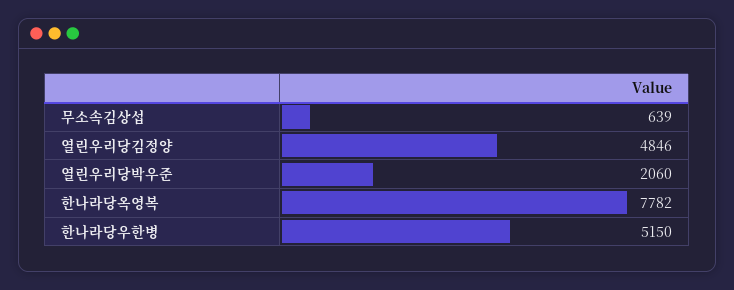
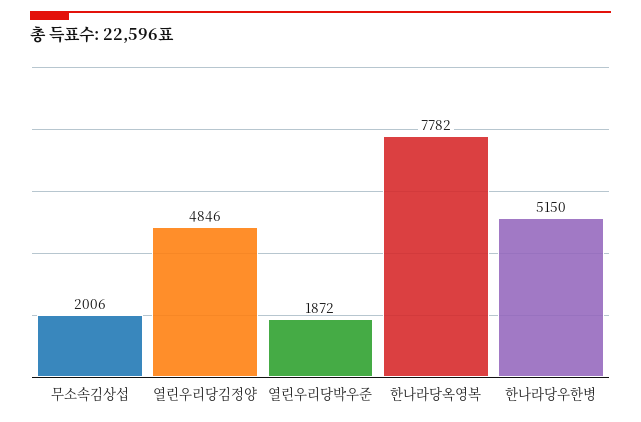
  {
-   "무소속김상섭": 639,
+   "무소속김상섭": 2006,
    "열린우리당김정양": 4846,
-   "열린우리당박우준": 2060,
+   "열린우리당박우준": 1872,
    "한나라당옥영복": 7782,
    "한나라당우한병": 5150
  }

